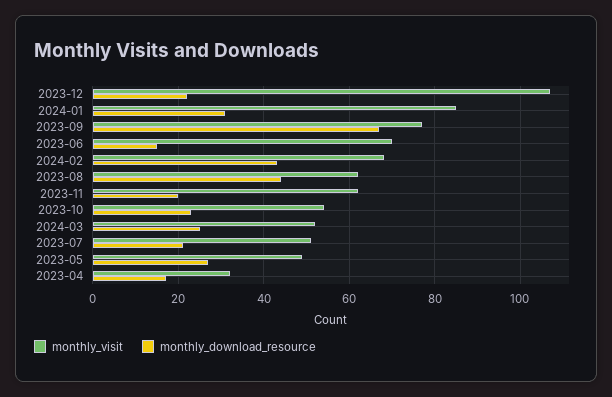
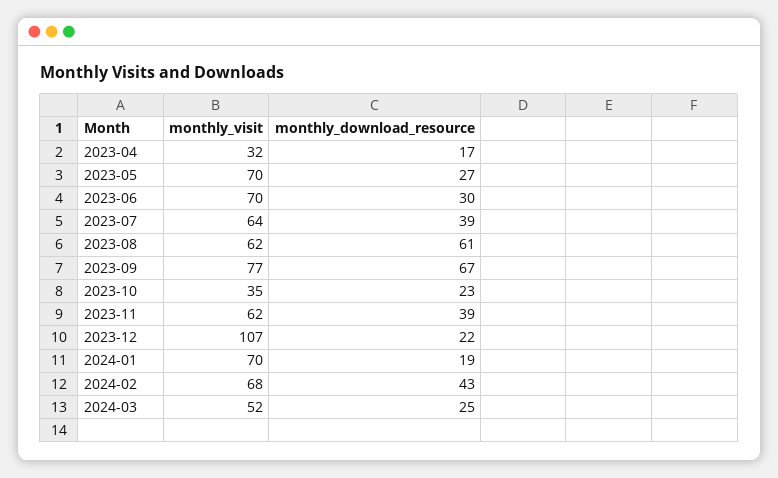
  {
    "monthly_visit": {
      "2023-12": 107,
-     "2024-01": 85,
+     "2024-01": 70,
      "2023-09": 77,
      "2023-06": 70,
      "2024-02": 68,
      "2023-08": 62,
      "2023-11": 62,
-     "2023-10": 55,
+     "2023-10": 35,
      "2024-03": 52,
-     "2023-07": 50,
+     "2023-07": 64,
-     "2023-05": 50,
+     "2023-05": 70,
      "2023-04": 32
    },
    "monthly_download_resource": {
      "2023-12": 22,
-     "2024-01": 30,
+     "2024-01": 19,
      "2023-09": 67,
-     "2023-06": 15,
+     "2023-06": 30,
      "2024-02": 43,
-     "2023-08": 45,
+     "2023-08": 61,
-     "2023-11": 20,
+     "2023-11": 39,
      "2023-10": 23,
      "2024-03": 25,
-     "2023-07": 20,
+     "2023-07": 39,
      "2023-05": 27,
      "2023-04": 17
    }
  }

